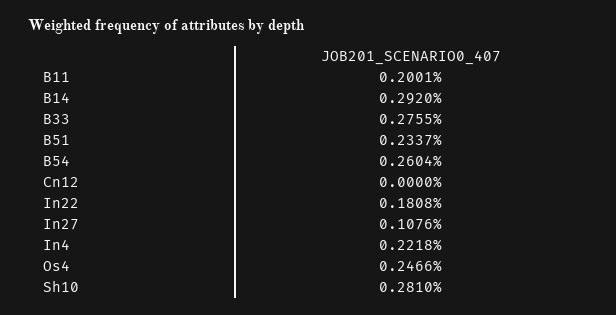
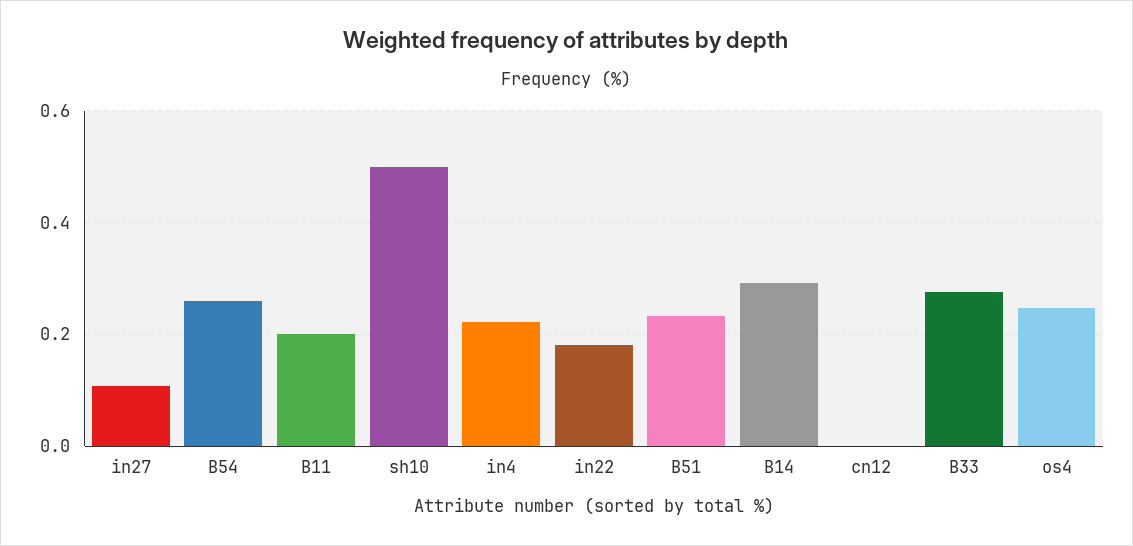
  {
    "B11": 0.2001,
    "B14": 0.292,
    "B33": 0.2755,
    "B51": 0.2337,
    "B54": 0.2604,
    "Cn12": 0,
    "In22": 0.1808,
    "In27": 0.1076,
    "In4": 0.2218,
    "Os4": 0.2466,
-   "Sh10": 0.281
+   "Sh10": 0.5
  }

